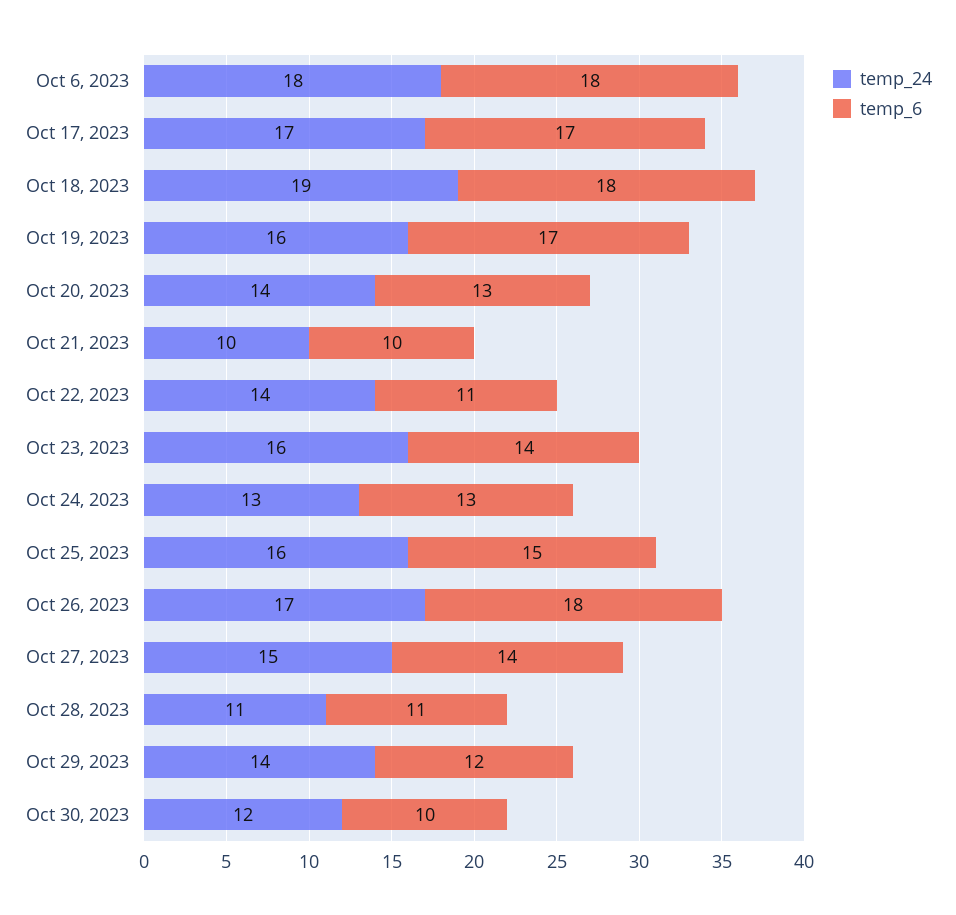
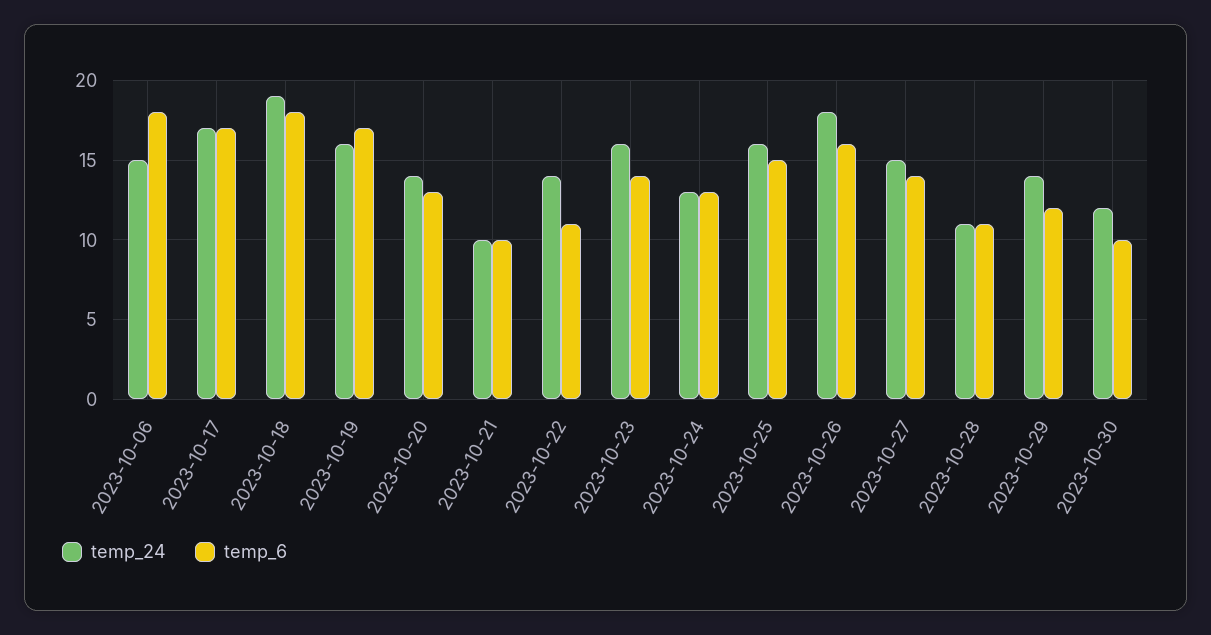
  {
    "temp_24": {
-     "Oct 6, 2023": 18,
+     "Oct 6, 2023": 15,
      "Oct 17, 2023": 17,
      "Oct 18, 2023": 19,
      "Oct 19, 2023": 16,
      "Oct 20, 2023": 14,
      "Oct 21, 2023": 10,
      "Oct 22, 2023": 14,
      "Oct 23, 2023": 16,
      "Oct 24, 2023": 13,
      "Oct 25, 2023": 16,
-     "Oct 26, 2023": 17,
+     "Oct 26, 2023": 18,
      "Oct 27, 2023": 15,
      "Oct 28, 2023": 11,
      "Oct 29, 2023": 14,
      "Oct 30, 2023": 12
    },
    "temp_6": {
      "Oct 6, 2023": 18,
      "Oct 17, 2023": 17,
      "Oct 18, 2023": 18,
      "Oct 19, 2023": 17,
      "Oct 20, 2023": 13,
      "Oct 21, 2023": 10,
      "Oct 22, 2023": 11,
      "Oct 23, 2023": 14,
      "Oct 24, 2023": 13,
      "Oct 25, 2023": 15,
-     "Oct 26, 2023": 18,
+     "Oct 26, 2023": 16,
      "Oct 27, 2023": 14,
      "Oct 28, 2023": 11,
      "Oct 29, 2023": 12,
      "Oct 30, 2023": 10
    }
  }

